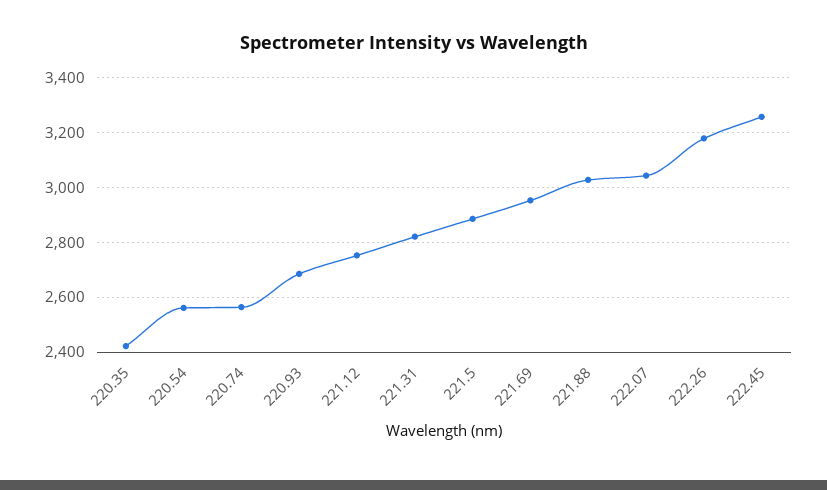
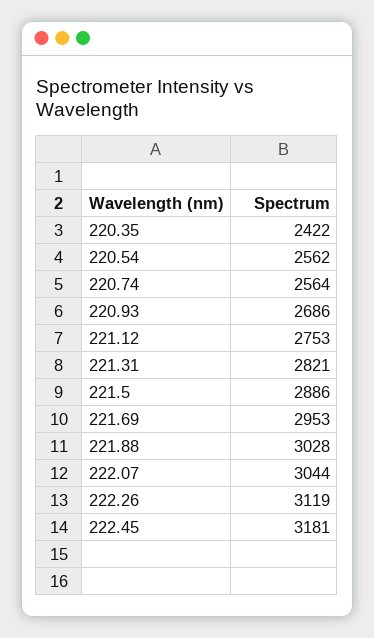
  {
    "220.35": 2422,
    "220.54": 2562,
    "220.74": 2564,
    "220.93": 2686,
    "221.12": 2753,
    "221.31": 2821,
    "221.5": 2886,
    "221.69": 2953,
    "221.88": 3028,
    "222.07": 3044,
-   "222.26": 3175,
+   "222.26": 3119,
-   "222.45": 3250
+   "222.45": 3181
  }

